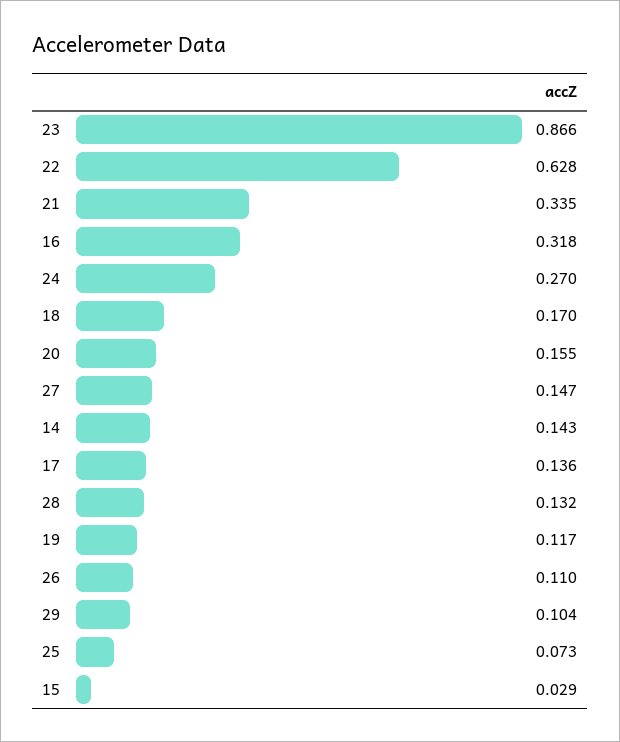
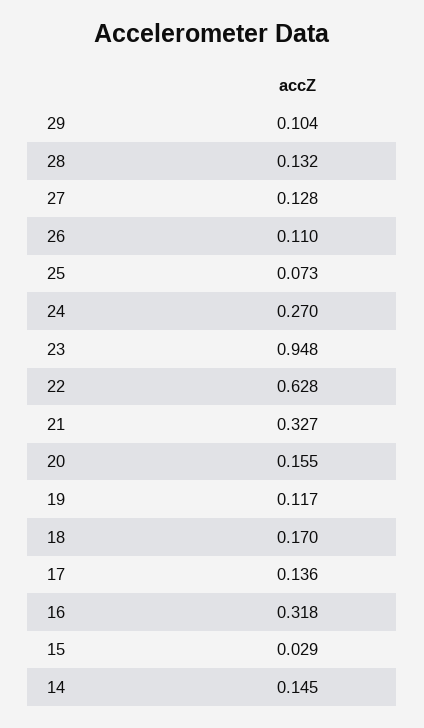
  {
-   "23": 0.866,
+   "23": 0.948,
    "22": 0.628,
-   "21": 0.335,
+   "21": 0.327,
    "16": 0.318,
    "24": 0.27,
    "18": 0.17,
    "20": 0.155,
-   "27": 0.147,
+   "27": 0.128,
-   "14": 0.143,
+   "14": 0.145,
    "17": 0.136,
    "28": 0.132,
    "19": 0.117,
    "26": 0.11,
    "29": 0.104,
    "25": 0.073,
    "15": 0.029
  }

